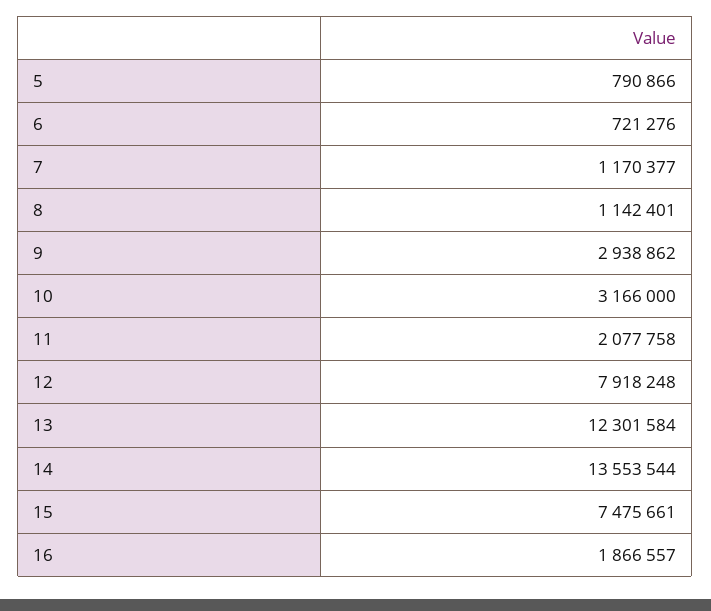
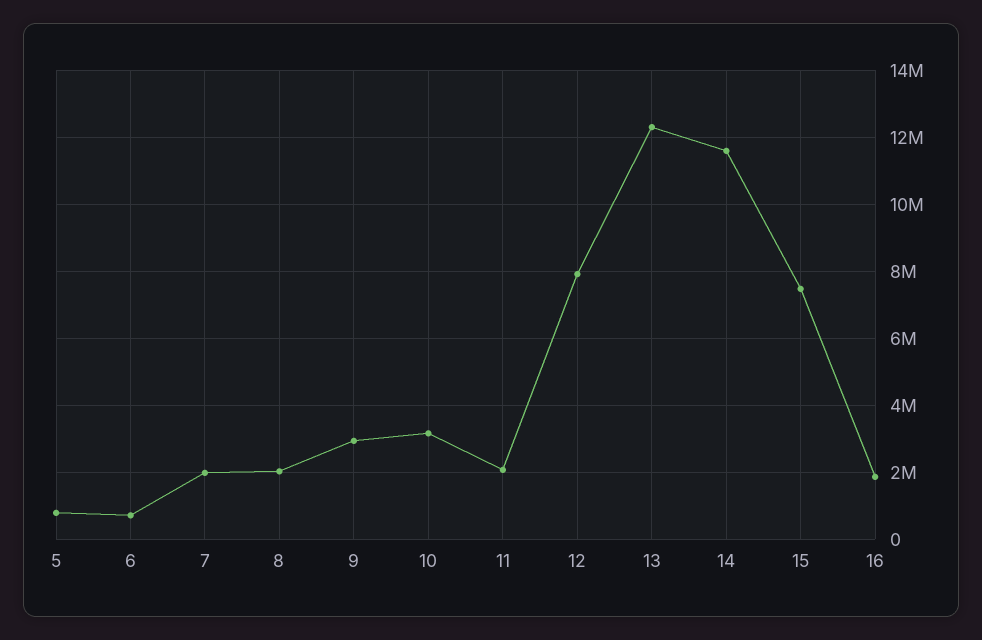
  {
    "5": 790866,
    "6": 721276,
-   "7": 1170377,
+   "7": 2000000,
-   "8": 1142401,
+   "8": 2000000,
    "9": 2938862,
    "10": 3166000,
    "11": 2077758,
    "12": 7918248,
    "13": 12301584,
-   "14": 13553544,
+   "14": 11600000,
    "15": 7475661,
    "16": 1866557
  }

